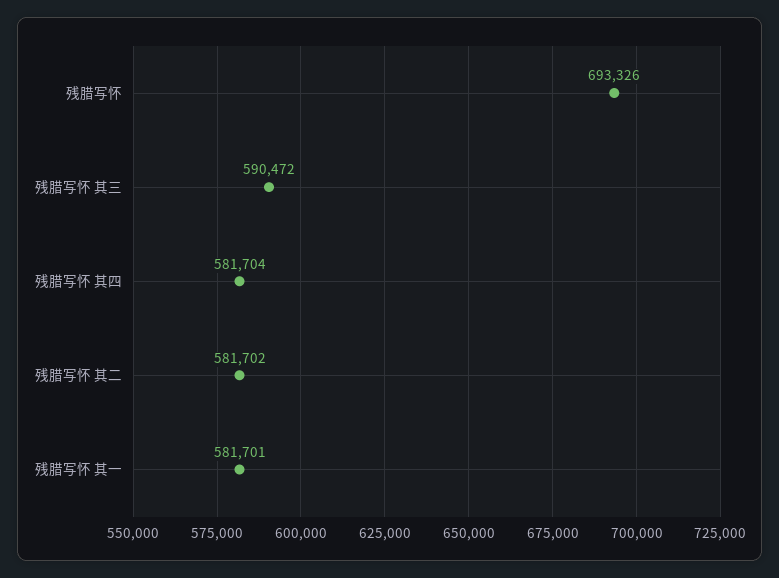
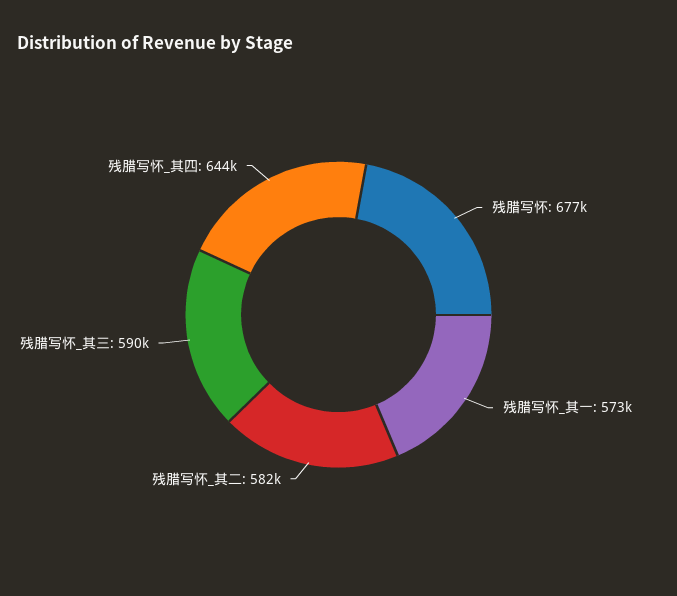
  {
-   "残腊写怀": 693326,
+   "残腊写怀": 677000,
    "残腊写怀 其三": 590472,
-   "残腊写怀 其四": 581704,
+   "残腊写怀 其四": 644000,
    "残腊写怀 其二": 581702,
-   "残腊写怀 其一": 581701
+   "残腊写怀 其一": 573000
  }

